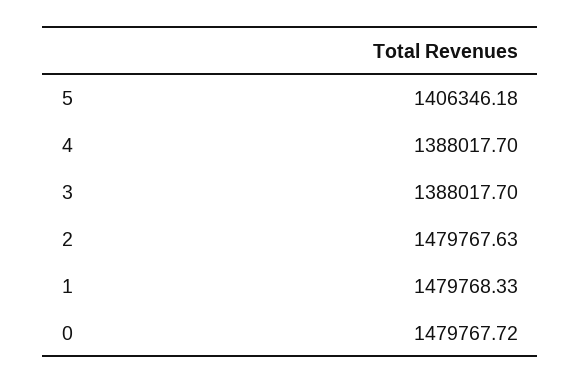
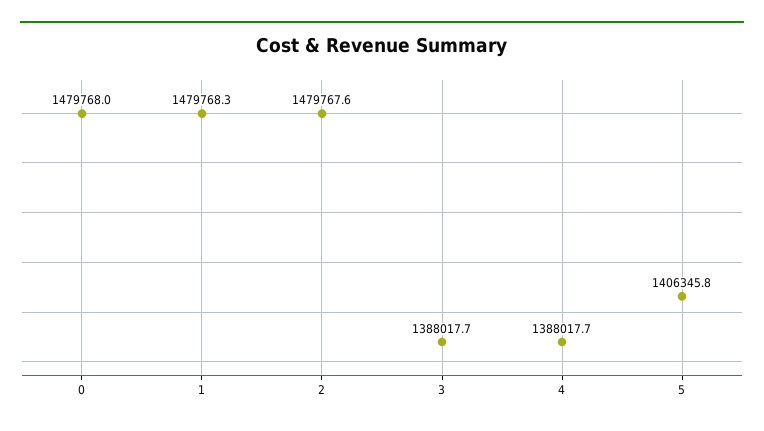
  {
-   "5": 1406346.18,
+   "5": 1406345.8,
    "4": 1388017.7,
    "3": 1388017.7,
    "2": 1479767.63,
    "1": 1479768.33,
-   "0": 1479767.72
+   "0": 1479768
  }

